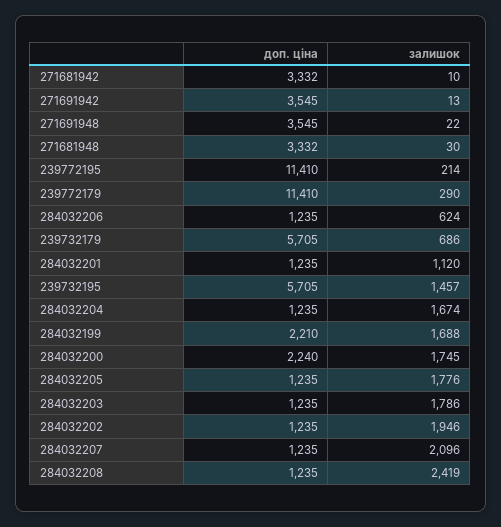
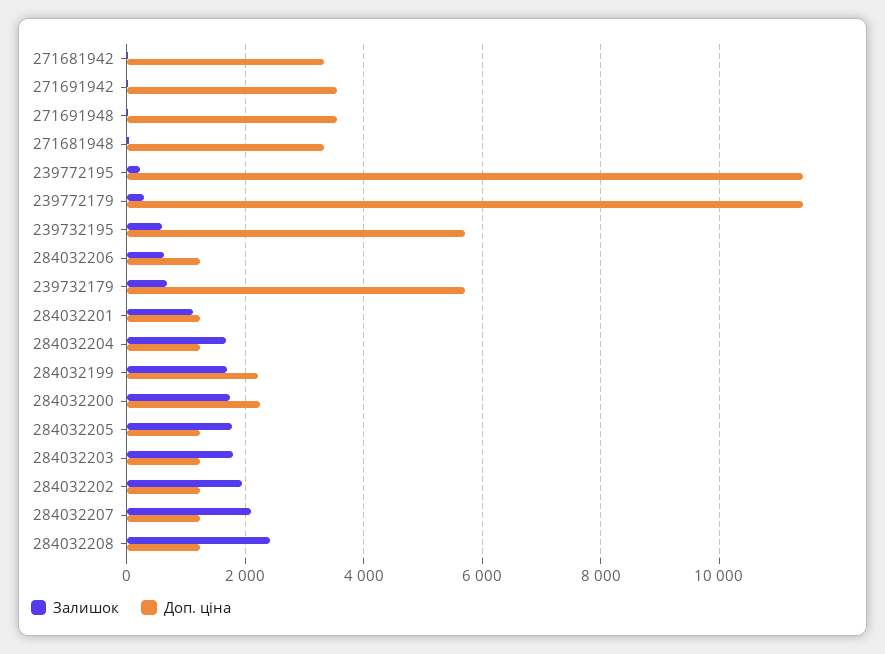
  {
    "доп. ціна": {
      "271681942": 3332,
      "271691942": 3545,
      "271691948": 3545,
      "271681948": 3332,
      "239772195": 11410,
      "239772179": 11410,
      "284032206": 1235,
      "239732179": 5705,
      "284032201": 1235,
      "239732195": 5705,
      "284032204": 1235,
      "284032199": 2210,
      "284032200": 2240,
      "284032205": 1235,
      "284032203": 1235,
      "284032202": 1235,
      "284032207": 1235,
      "284032208": 1235
    },
    "залишок": {
      "271681942": 10,
      "271691942": 13,
      "271691948": 22,
      "271681948": 30,
      "239772195": 214,
      "239772179": 290,
      "284032206": 624,
      "239732179": 686,
      "284032201": 1120,
-     "239732195": 1457,
+     "239732195": 600,
      "284032204": 1674,
      "284032199": 1688,
      "284032200": 1745,
      "284032205": 1776,
      "284032203": 1786,
      "284032202": 1946,
      "284032207": 2096,
      "284032208": 2419
    }
  }

